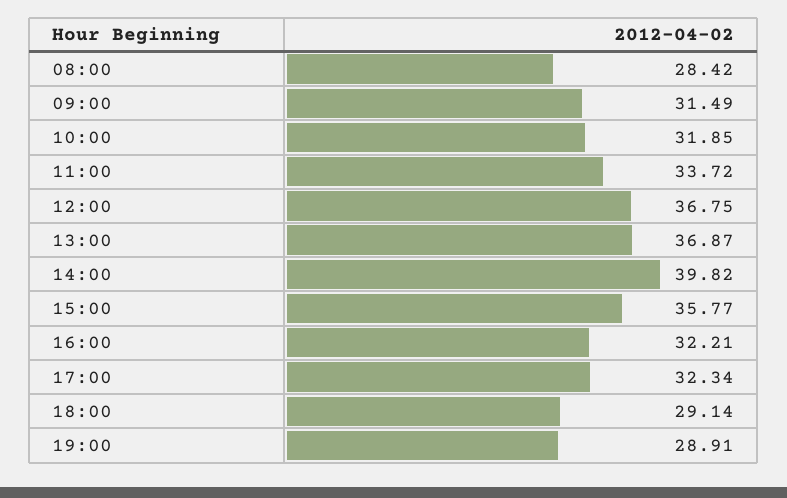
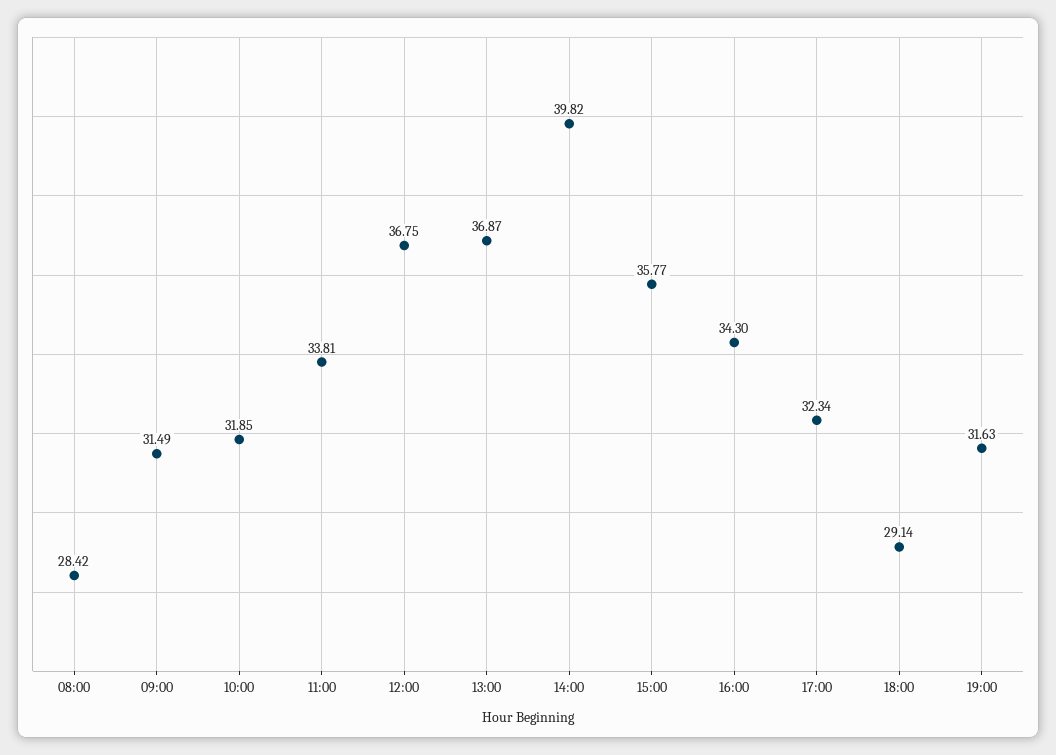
  {
    "08:00": 28.42,
    "09:00": 31.49,
    "10:00": 31.85,
-   "11:00": 33.72,
+   "11:00": 33.81,
    "12:00": 36.75,
    "13:00": 36.87,
    "14:00": 39.82,
    "15:00": 35.77,
-   "16:00": 32.21,
+   "16:00": 34.3,
    "17:00": 32.34,
    "18:00": 29.14,
-   "19:00": 28.91
+   "19:00": 31.63
  }

